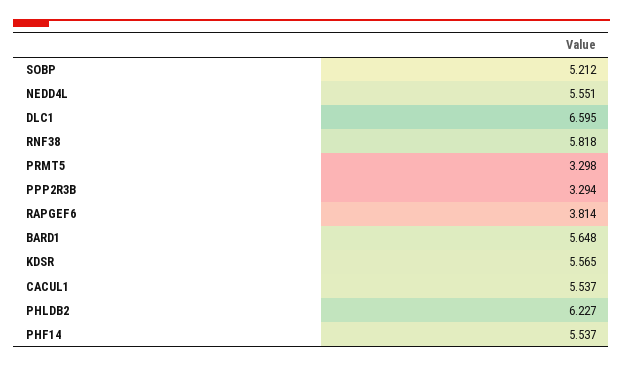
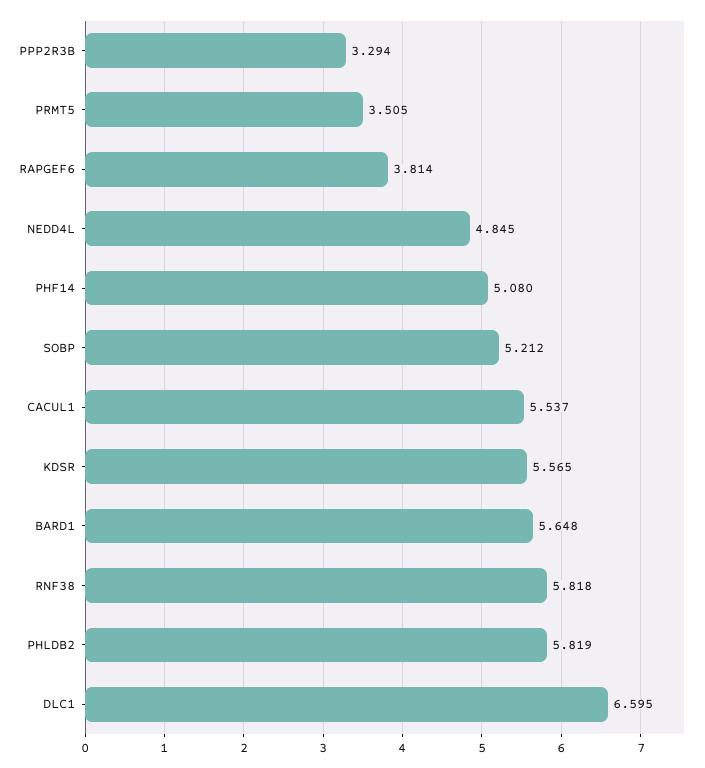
  {
    "SOBP": 5.212,
-   "NEDD4L": 5.551,
+   "NEDD4L": 4.845,
    "DLC1": 6.595,
    "RNF38": 5.818,
-   "PRMT5": 3.298,
+   "PRMT5": 3.505,
    "PPP2R3B": 3.294,
    "RAPGEF6": 3.814,
    "BARD1": 5.648,
    "KDSR": 5.565,
    "CACUL1": 5.537,
-   "PHLDB2": 6.227,
+   "PHLDB2": 5.819,
-   "PHF14": 5.537
+   "PHF14": 5.08
  }

